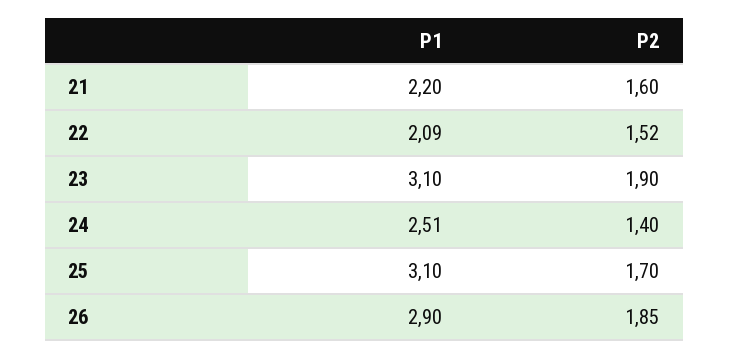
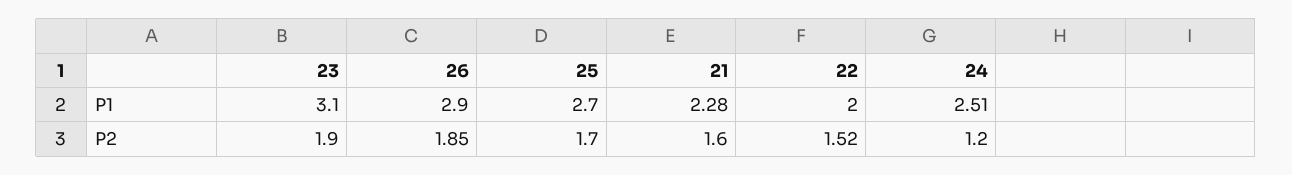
  {
    "P1": {
-     "21": 2.2,
+     "21": 2.28,
-     "22": 2.09,
+     "22": 2,
      "23": 3.1,
      "24": 2.51,
-     "25": 3.1,
+     "25": 2.7,
      "26": 2.9
    },
    "P2": {
      "21": 1.6,
      "22": 1.52,
      "23": 1.9,
-     "24": 1.4,
+     "24": 1.2,
      "25": 1.7,
      "26": 1.85
    }
  }

